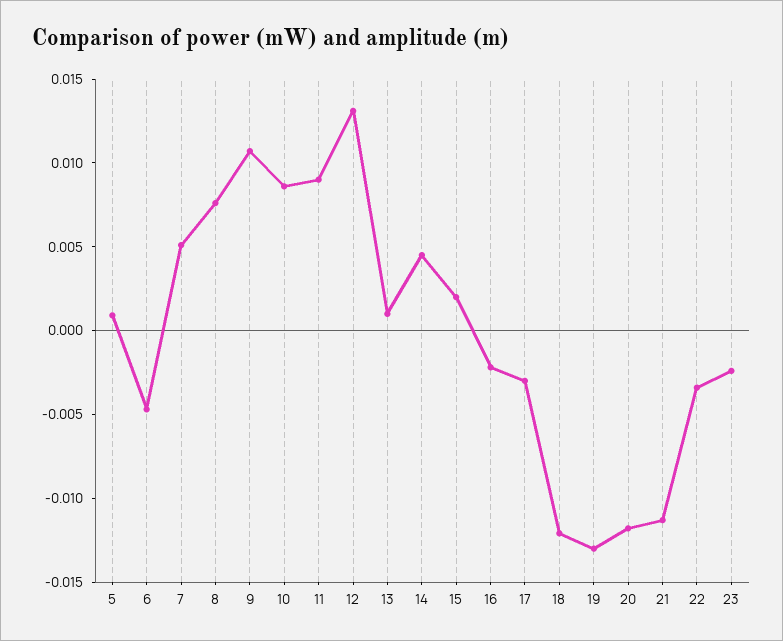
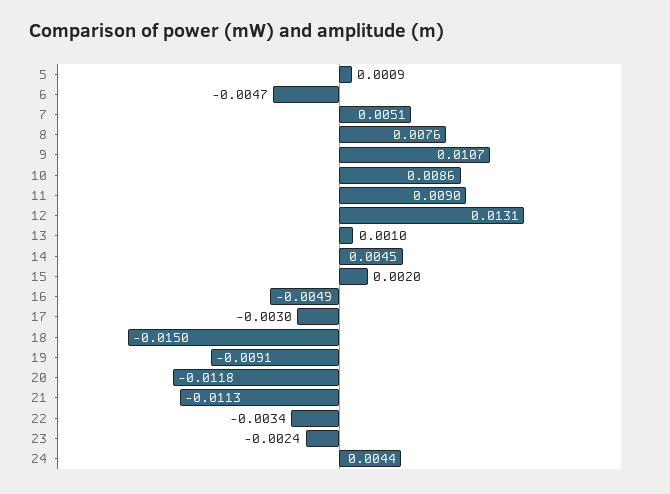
  {
    "5": 0.0009,
    "6": -0.0047,
    "7": 0.0051,
    "8": 0.0076,
    "9": 0.0107,
    "10": 0.0086,
    "11": 0.009,
    "12": 0.0131,
    "13": 0.001,
    "14": 0.0045,
    "15": 0.002,
-   "16": -0.002,
+   "16": -0.0049,
    "17": -0.003,
-   "18": -0.012,
+   "18": -0.015,
-   "19": -0.013,
+   "19": -0.0091,
    "20": -0.0118,
    "21": -0.0113,
    "22": -0.0034,
-   "23": -0.0024
+   "23": -0.0024,
+   "24": 0.0044
  }

